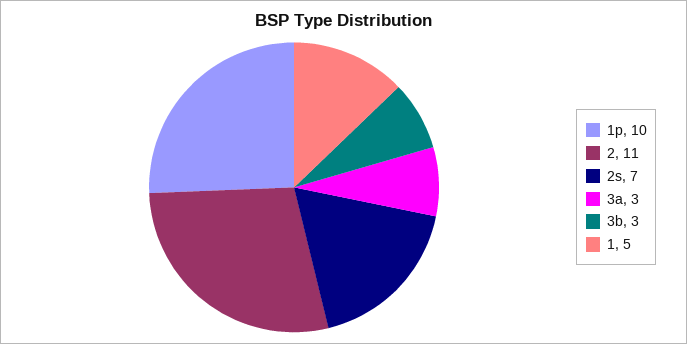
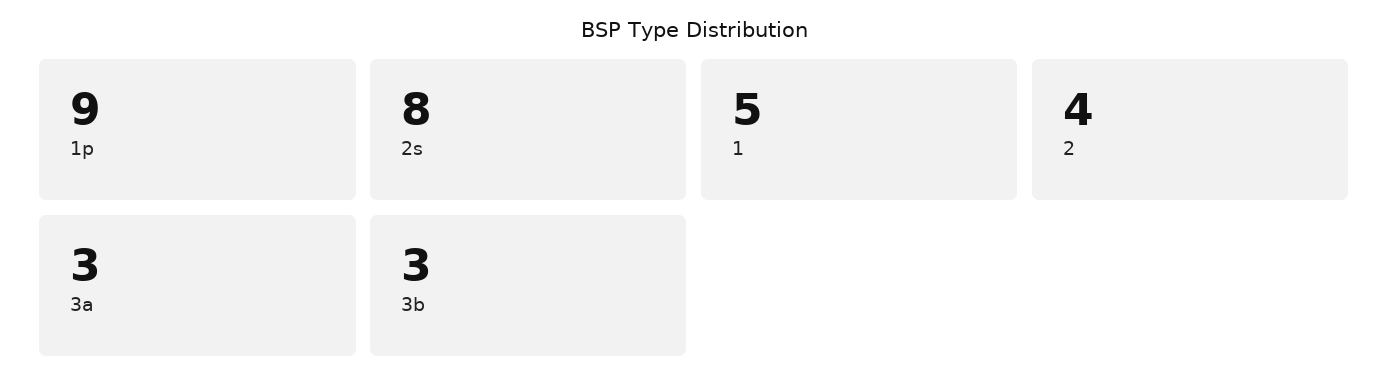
  {
-   "1p": 10,
+   "1p": 9,
-   "2": 11,
+   "2": 4,
-   "2s": 7,
+   "2s": 8,
    "3a": 3,
    "3b": 3,
    "1": 5
  }

